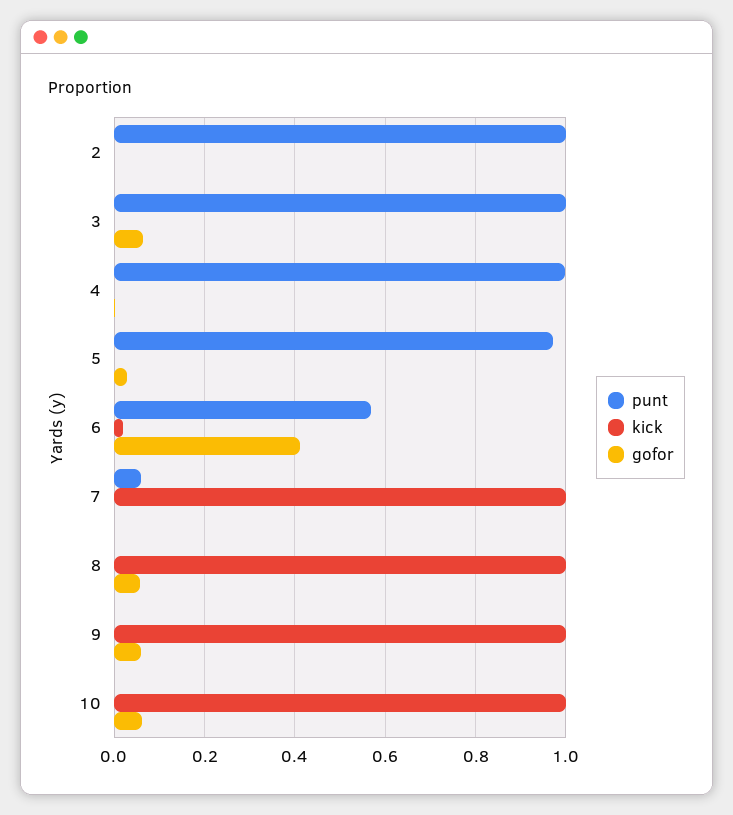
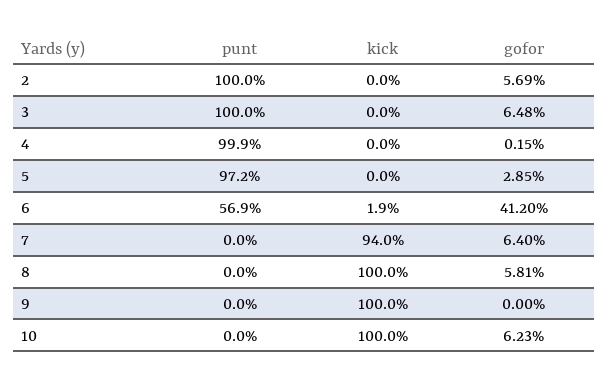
  {
    "punt": {
      "2": 1,
      "3": 1,
      "4": 0.999,
      "5": 0.972,
      "6": 0.569,
-     "7": 0.06,
+     "7": 0,
      "8": 0,
      "9": 0,
      "10": 0
    },
    "kick": {
      "2": 0,
      "3": 0,
      "4": 0,
      "5": 0,
      "6": 0.019,
-     "7": 1,
+     "7": 0.94,
      "8": 1,
      "9": 1,
      "10": 1
    },
    "gofor": {
-     "2": 0,
+     "2": 0.0569,
      "3": 0.0648,
      "4": 0.0015,
      "5": 0.0285,
      "6": 0.412,
-     "7": 0,
+     "7": 0.064,
      "8": 0.0581,
-     "9": 0.06,
+     "9": 0,
      "10": 0.0623
    }
  }

